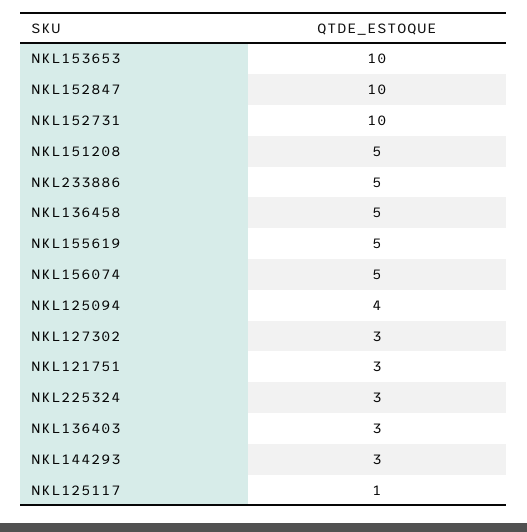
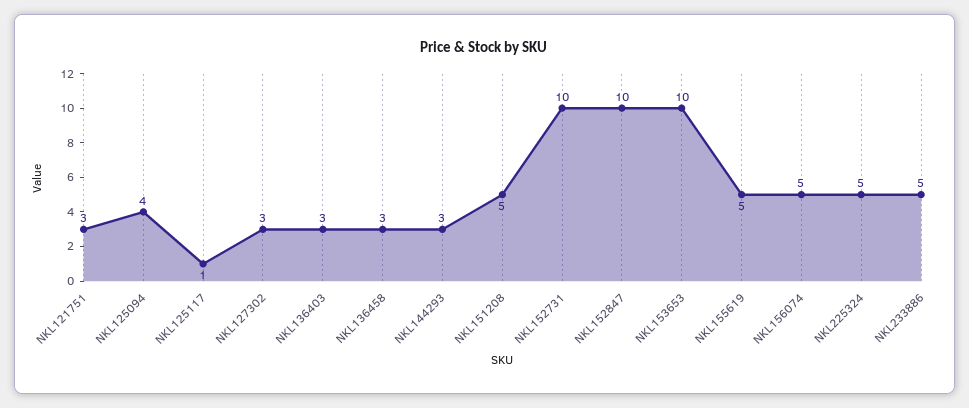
  {
    "NKL153653": 10,
    "NKL152847": 10,
    "NKL152731": 10,
    "NKL151208": 5,
    "NKL233886": 5,
-   "NKL136458": 5,
+   "NKL136458": 3,
    "NKL155619": 5,
    "NKL156074": 5,
    "NKL125094": 4,
    "NKL127302": 3,
    "NKL121751": 3,
-   "NKL225324": 3,
+   "NKL225324": 5,
    "NKL136403": 3,
    "NKL144293": 3,
    "NKL125117": 1
  }

